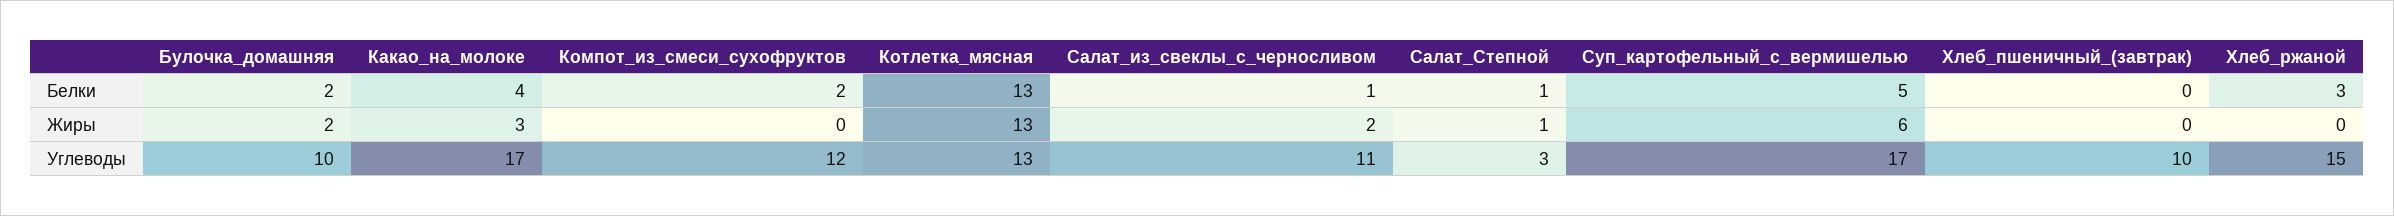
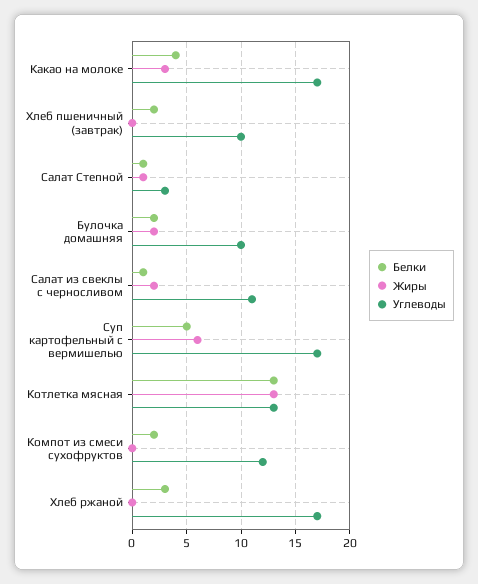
  {
    "Белки": {
      "Булочка_домашняя": 2,
      "Какао_на_молоке": 4,
      "Компот_из_смеси_сухофруктов": 2,
      "Котлетка_мясная": 13,
      "Салат_из_свеклы_с_черносливом": 1,
      "Салат_Степной": 1,
      "Суп_картофельный_с_вермишелью": 5,
-     "Хлеб_пшеничный_(завтрак)": 0,
+     "Хлеб_пшеничный_(завтрак)": 2,
      "Хлеб_ржаной": 3
    },
    "Жиры": {
      "Булочка_домашняя": 2,
      "Какао_на_молоке": 3,
      "Компот_из_смеси_сухофруктов": 0,
      "Котлетка_мясная": 13,
      "Салат_из_свеклы_с_черносливом": 2,
      "Салат_Степной": 1,
      "Суп_картофельный_с_вермишелью": 6,
      "Хлеб_пшеничный_(завтрак)": 0,
      "Хлеб_ржаной": 0
    },
    "Углеводы": {
      "Булочка_домашняя": 10,
      "Какао_на_молоке": 17,
      "Компот_из_смеси_сухофруктов": 12,
      "Котлетка_мясная": 13,
      "Салат_из_свеклы_с_черносливом": 11,
      "Салат_Степной": 3,
      "Суп_картофельный_с_вермишелью": 17,
      "Хлеб_пшеничный_(завтрак)": 10,
-     "Хлеб_ржаной": 15
+     "Хлеб_ржаной": 17
    }
  }

